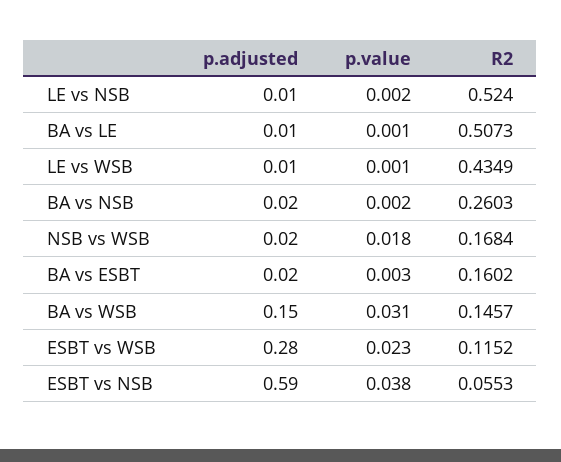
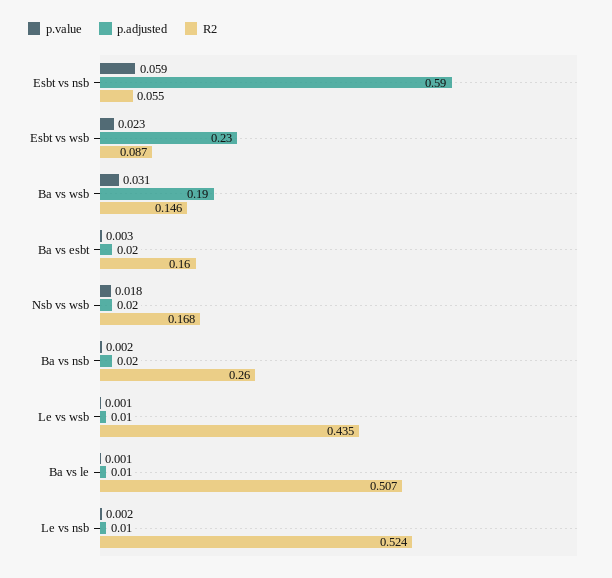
  {
    "p.adjusted": {
      "LE vs NSB": 0.01,
      "BA vs LE": 0.01,
      "LE vs WSB": 0.01,
      "BA vs NSB": 0.02,
      "NSB vs WSB": 0.02,
      "BA vs ESBT": 0.02,
-     "BA vs WSB": 0.15,
+     "BA vs WSB": 0.19,
-     "ESBT vs WSB": 0.28,
+     "ESBT vs WSB": 0.23,
      "ESBT vs NSB": 0.59
    },
    "p.value": {
      "LE vs NSB": 0.002,
      "BA vs LE": 0.001,
      "LE vs WSB": 0.001,
      "BA vs NSB": 0.002,
      "NSB vs WSB": 0.018,
      "BA vs ESBT": 0.003,
      "BA vs WSB": 0.031,
      "ESBT vs WSB": 0.023,
-     "ESBT vs NSB": 0.038
+     "ESBT vs NSB": 0.059
    },
    "R2": {
      "LE vs NSB": 0.524,
      "BA vs LE": 0.5073,
      "LE vs WSB": 0.4349,
      "BA vs NSB": 0.2603,
      "NSB vs WSB": 0.1684,
      "BA vs ESBT": 0.1602,
      "BA vs WSB": 0.1457,
-     "ESBT vs WSB": 0.1152,
+     "ESBT vs WSB": 0.087,
      "ESBT vs NSB": 0.0553
    }
  }

